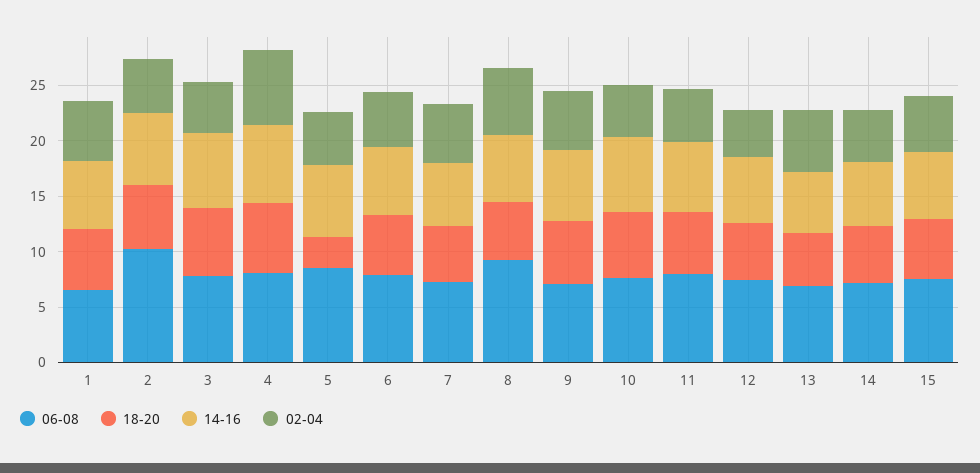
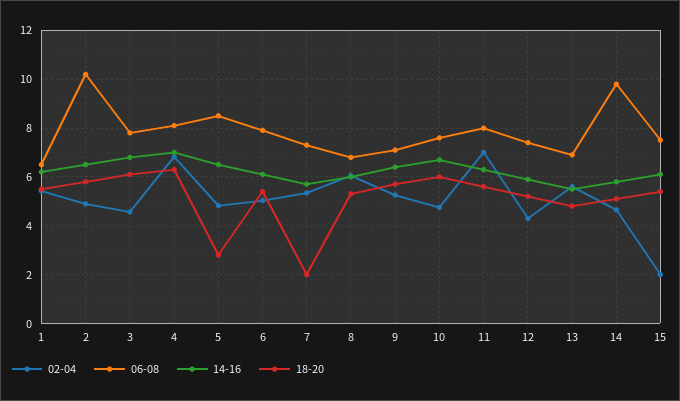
  {
    "06-08": {
      "1": 6.5,
      "2": 10.25,
      "3": 7.75,
      "4": 8,
      "5": 8.5,
      "6": 8,
      "7": 7.25,
-     "8": 9,
+     "8": 6.75,
      "9": 7,
      "10": 7.5,
      "11": 8,
      "12": 7.5,
      "13": 7,
-     "14": 7,
+     "14": 9.75,
      "15": 7.5
    },
    "18-20": {
      "1": 5.5,
      "2": 5.75,
      "3": 6,
      "4": 6.25,
      "5": 2.75,
      "6": 5.5,
-     "7": 5,
+     "7": 2,
      "8": 5.25,
      "9": 5.75,
      "10": 6,
      "11": 5.5,
      "12": 5.25,
      "13": 4.75,
      "14": 5,
      "15": 5.5
    },
    "14-16": {
      "1": 6.25,
      "2": 6.5,
      "3": 6.75,
      "4": 7,
      "5": 6.5,
      "6": 6,
      "7": 5.75,
      "8": 6,
      "9": 6.5,
      "10": 6.75,
      "11": 6.25,
      "12": 6,
      "13": 5.5,
      "14": 5.75,
      "15": 6
    },
    "02-04": {
      "1": 5.5,
      "2": 5,
      "3": 4.5,
      "4": 6.75,
      "5": 4.75,
      "6": 5,
      "7": 5.25,
      "8": 6,
      "9": 5.25,
      "10": 4.75,
-     "11": 5,
+     "11": 7,
      "12": 4.25,
      "13": 5.5,
      "14": 4.75,
-     "15": 5
+     "15": 2
    }
  }

